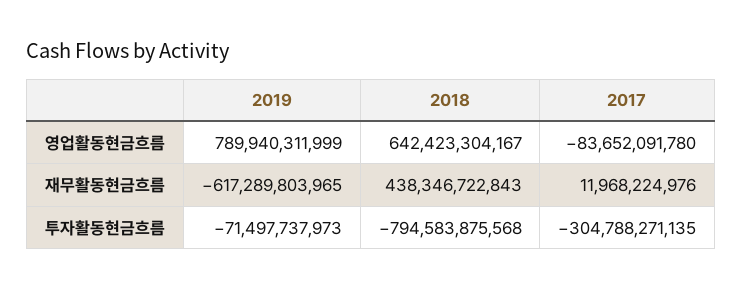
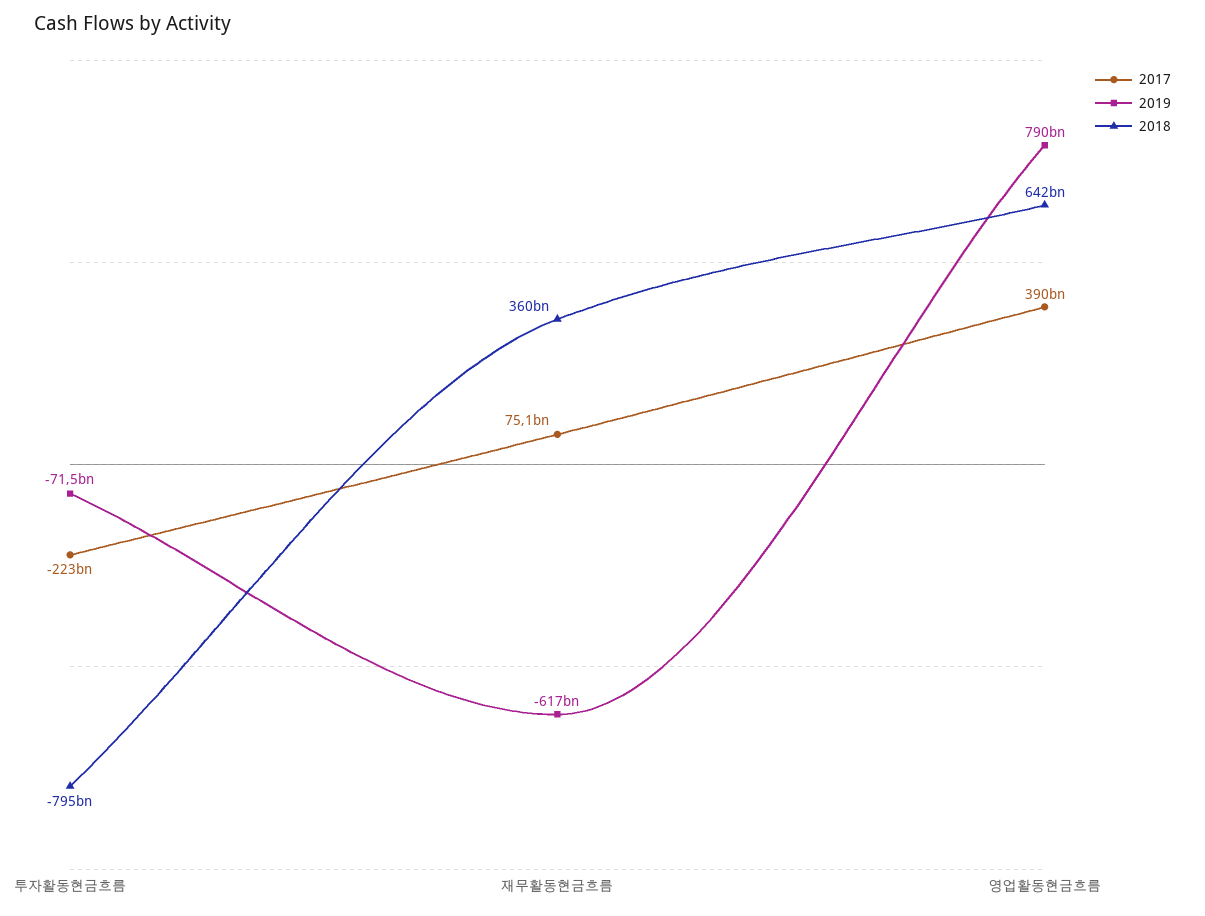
  {
    "2019": {
      "영업활동현금흐름": 789940311999,
      "재무활동현금흐름": -617289803965,
      "투자활동현금흐름": -71497737973
    },
    "2018": {
      "영업활동현금흐름": 642423304167,
-     "재무활동현금흐름": 438346722843,
+     "재무활동현금흐름": 360000000000,
      "투자활동현금흐름": -794583875568
    },
    "2017": {
-     "영업활동현금흐름": -83652091780,
+     "영업활동현금흐름": 390000000000,
-     "재무활동현금흐름": 11968224976,
+     "재무활동현금흐름": 75100000000,
-     "투자활동현금흐름": -304788271135
+     "투자활동현금흐름": -223000000000
    }
  }

